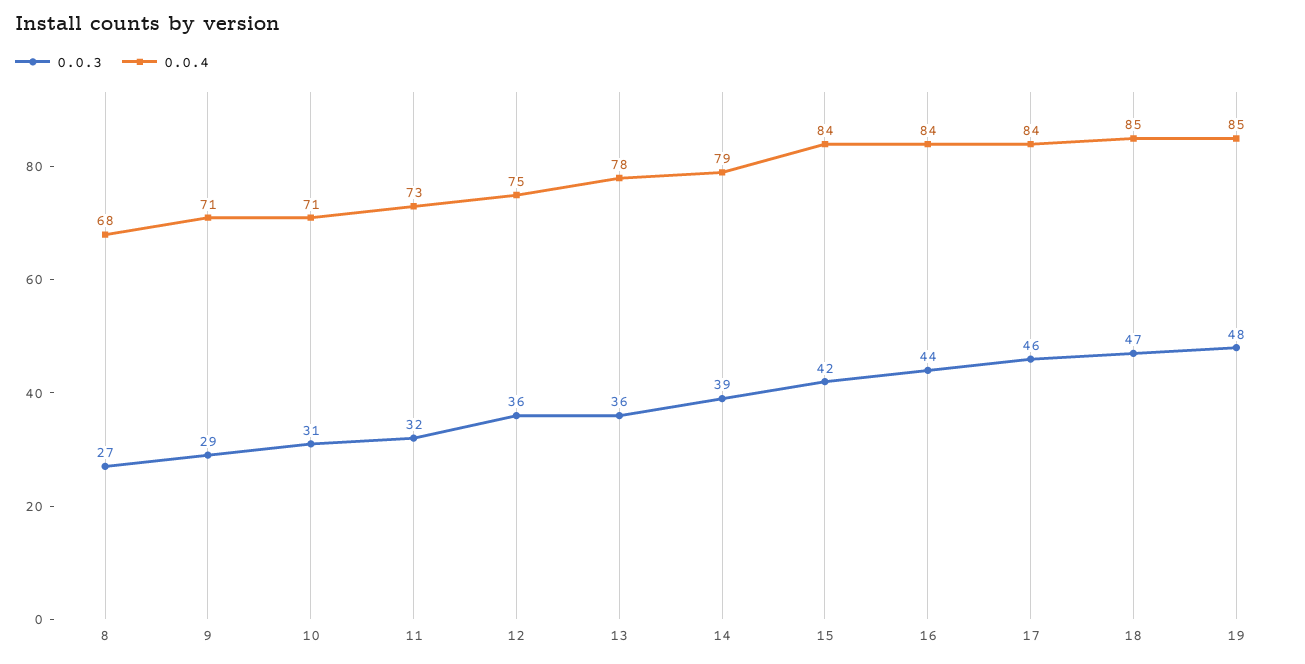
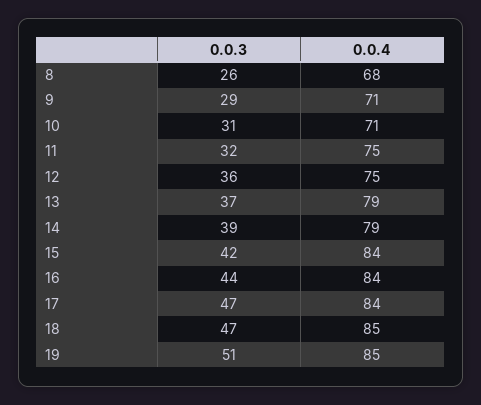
  {
    "0.0.3": {
-     "8": 27,
+     "8": 26,
      "9": 29,
      "10": 31,
      "11": 32,
      "12": 36,
-     "13": 36,
+     "13": 37,
      "14": 39,
      "15": 42,
      "16": 44,
-     "17": 46,
+     "17": 47,
      "18": 47,
-     "19": 48
+     "19": 51
    },
    "0.0.4": {
      "8": 68,
      "9": 71,
      "10": 71,
-     "11": 73,
+     "11": 75,
      "12": 75,
-     "13": 78,
+     "13": 79,
      "14": 79,
      "15": 84,
      "16": 84,
      "17": 84,
      "18": 85,
      "19": 85
    }
  }

